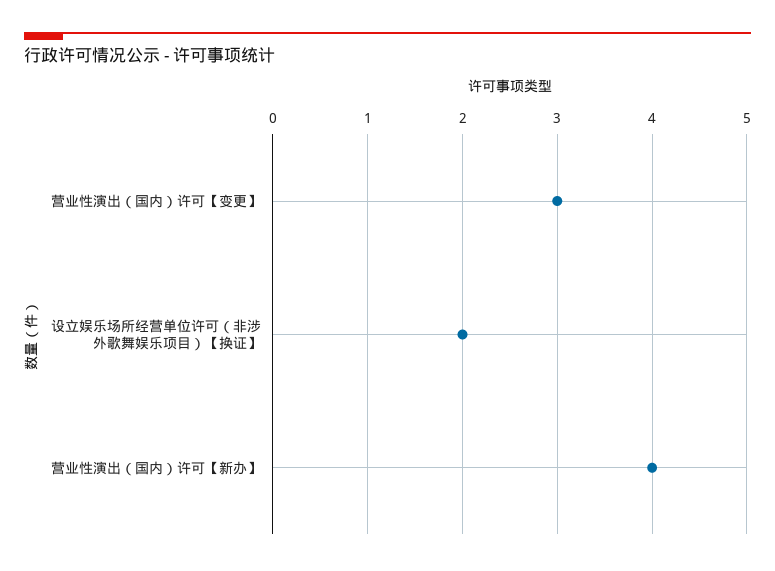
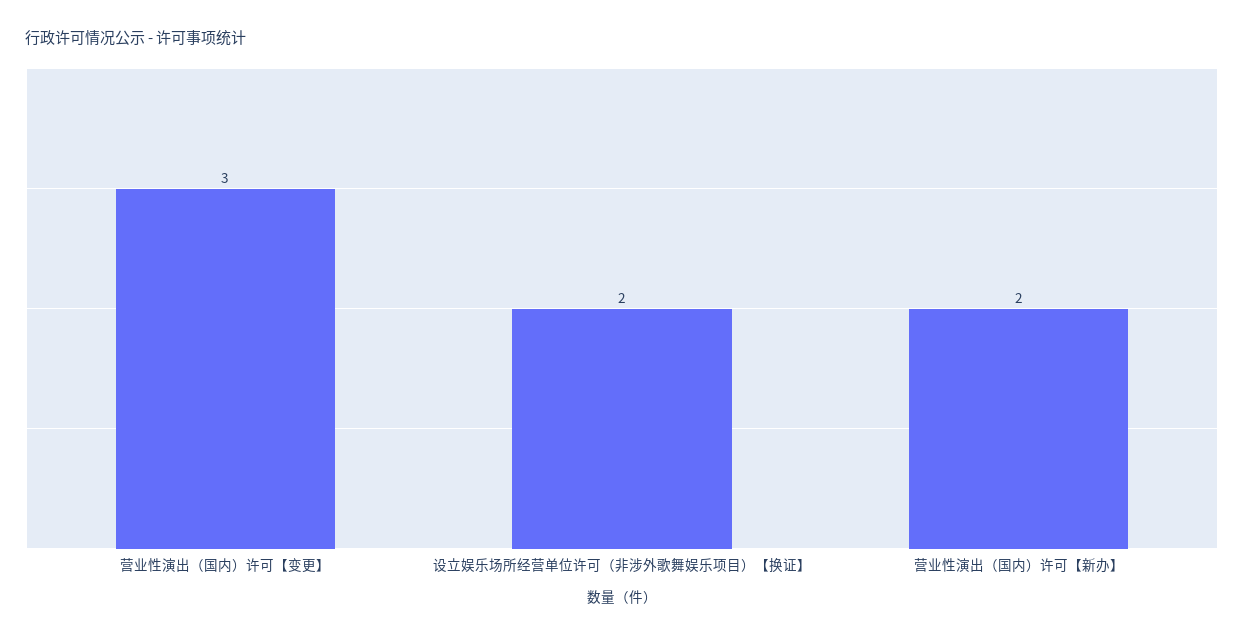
  {
    "营业性演出（国内）许可【变更】": 3,
    "设立娱乐场所经营单位许可（非涉外歌舞娱乐项目）【换证】": 2,
-   "营业性演出（国内）许可【新办】": 4
+   "营业性演出（国内）许可【新办】": 2
  }

